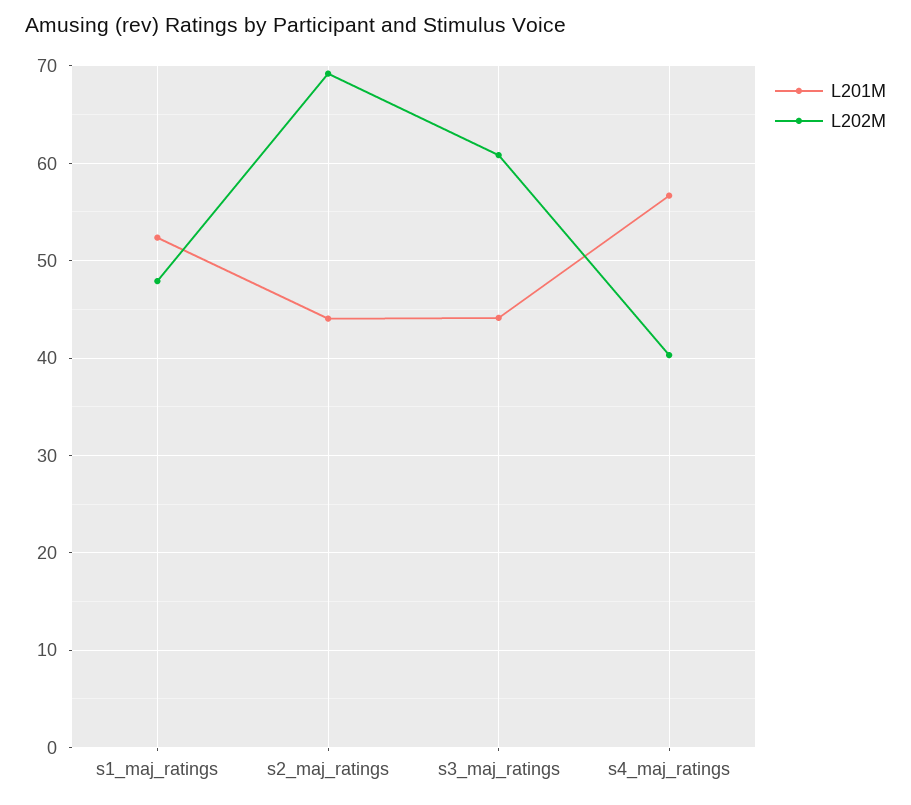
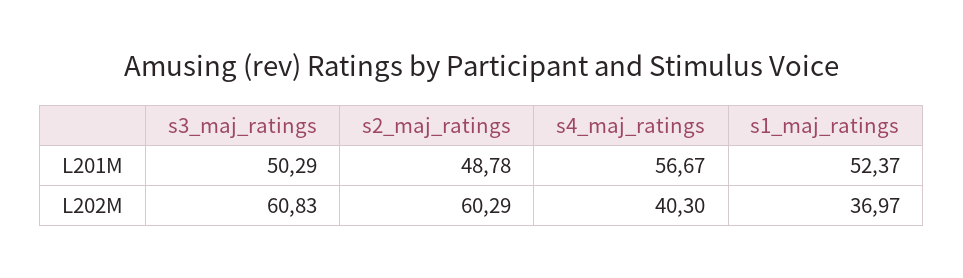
  {
    "L201M": {
      "s1_maj_ratings": 52.37,
-     "s2_maj_ratings": 44,
+     "s2_maj_ratings": 48.78,
-     "s3_maj_ratings": 44,
+     "s3_maj_ratings": 50.29,
      "s4_maj_ratings": 56.67
    },
    "L202M": {
-     "s1_maj_ratings": 48,
+     "s1_maj_ratings": 36.97,
-     "s2_maj_ratings": 69,
+     "s2_maj_ratings": 60.29,
      "s3_maj_ratings": 60.83,
      "s4_maj_ratings": 40.3
    }
  }

